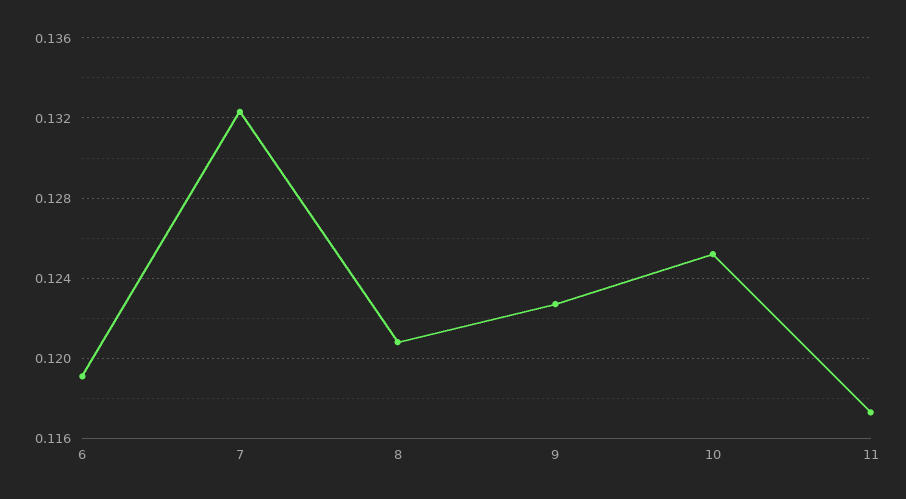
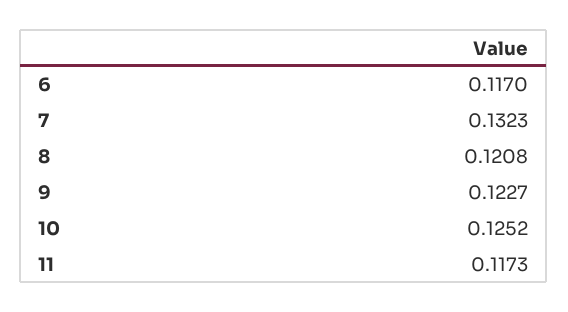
  {
-   "6": 0.119,
+   "6": 0.117,
    "7": 0.1323,
    "8": 0.1208,
    "9": 0.1227,
    "10": 0.1252,
    "11": 0.1173
  }

